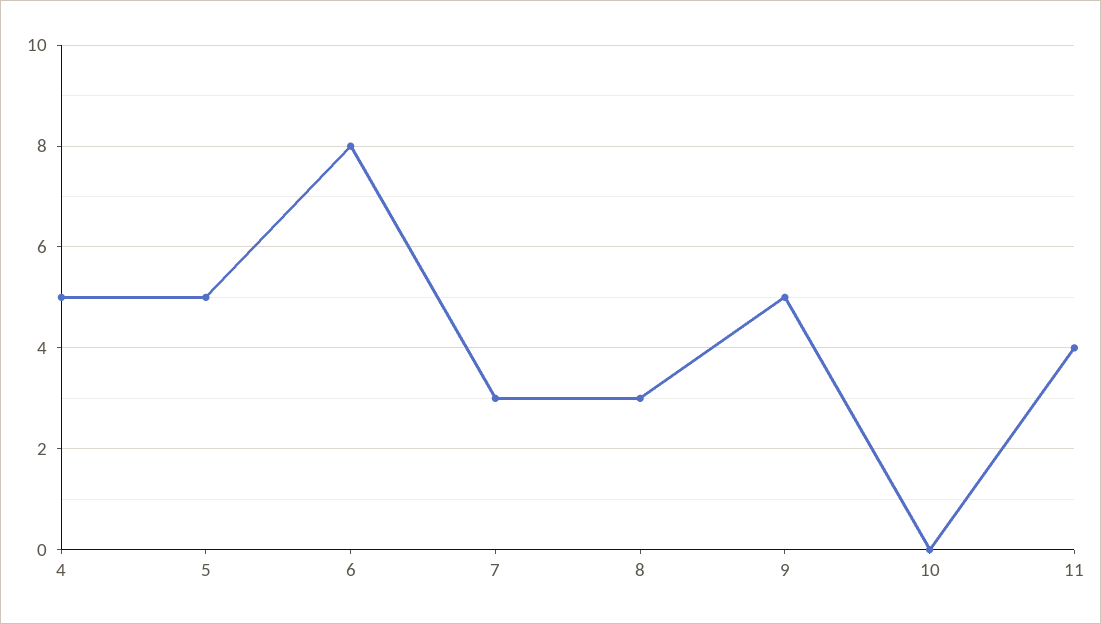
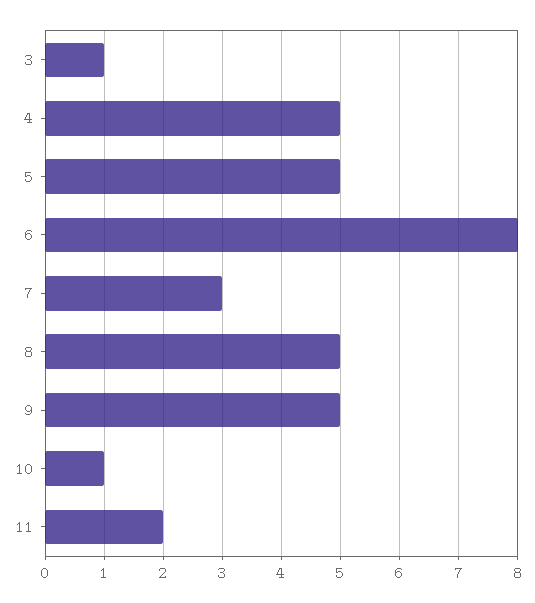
  {
    "4": 5,
    "5": 5,
    "6": 8,
    "7": 3,
-   "8": 3,
+   "8": 5,
    "9": 5,
-   "10": 0,
+   "10": 1,
-   "11": 4
+   "11": 2,
+   "3": 1
  }

